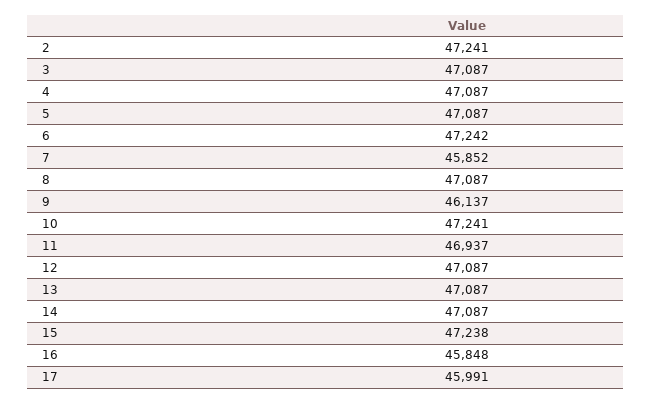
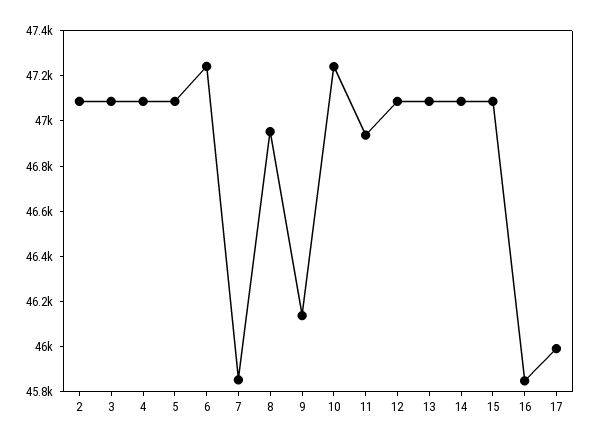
  {
-   "2": 47241,
+   "2": 47100,
    "3": 47087,
    "4": 47087,
    "5": 47087,
    "6": 47242,
    "7": 45852,
-   "8": 47087,
+   "8": 46950,
    "9": 46137,
    "10": 47241,
    "11": 46937,
    "12": 47087,
    "13": 47087,
    "14": 47087,
-   "15": 47238,
+   "15": 47100,
    "16": 45848,
    "17": 45991
  }

